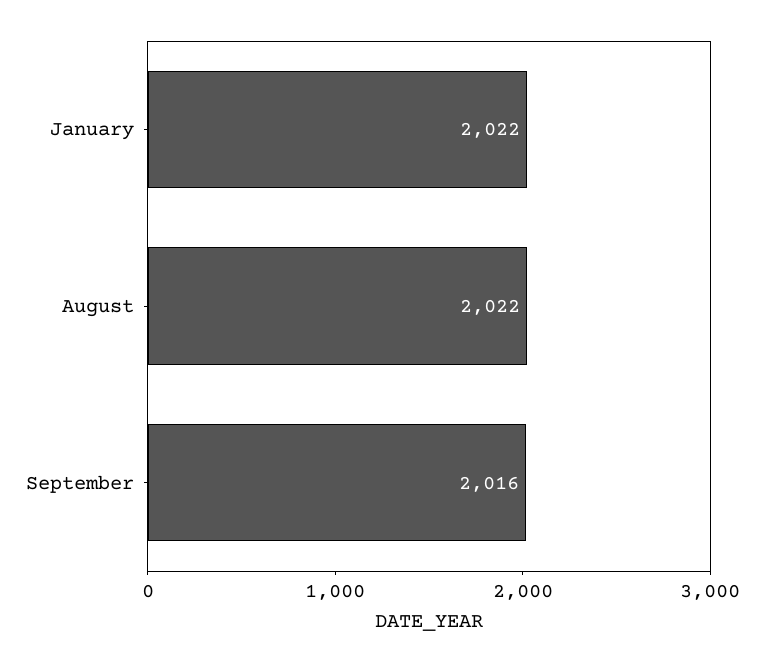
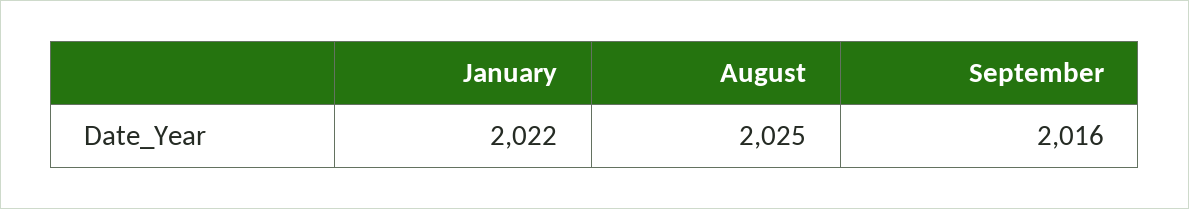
  {
    "January": 2022,
-   "August": 2022,
+   "August": 2025,
    "September": 2016
  }

